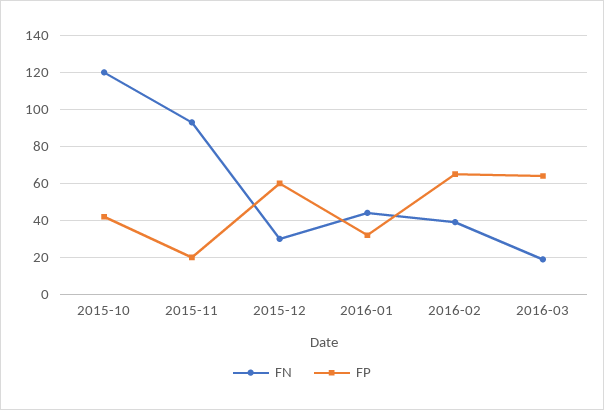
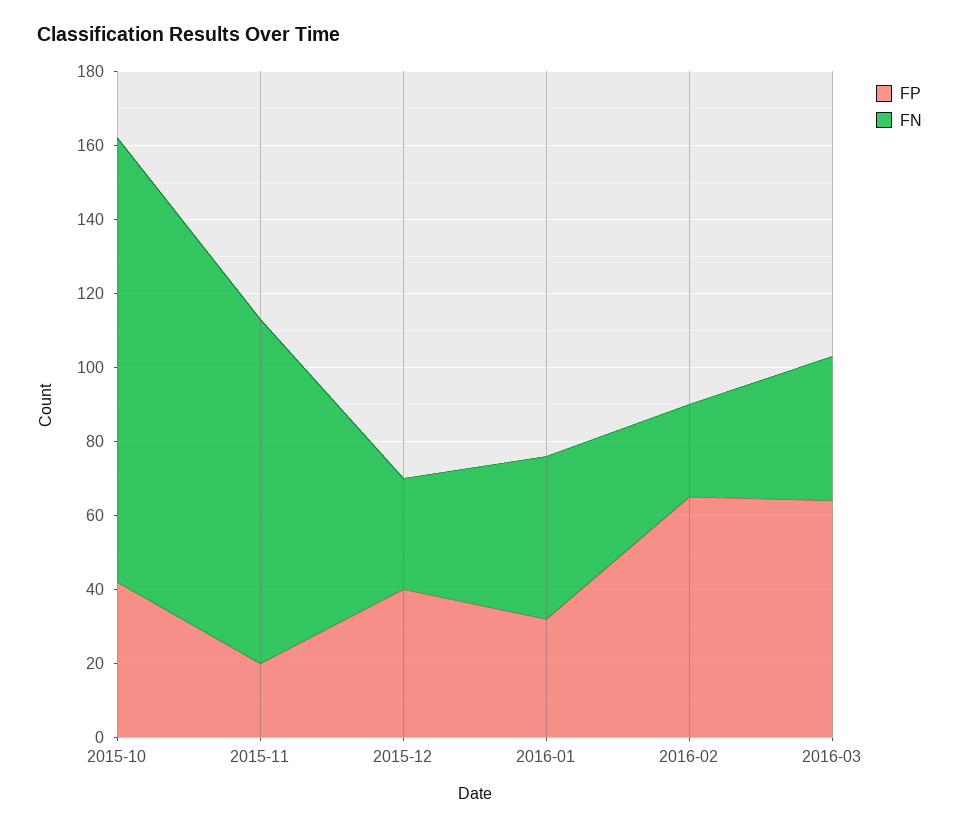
  {
    "FN": {
      "2015-10": 120,
      "2015-11": 95,
      "2015-12": 30,
      "2016-01": 45,
-     "2016-02": 40,
+     "2016-02": 25,
-     "2016-03": 20
+     "2016-03": 40
    },
    "FP": {
      "2015-10": 40,
      "2015-11": 20,
-     "2015-12": 60,
+     "2015-12": 40,
      "2016-01": 30,
      "2016-02": 65,
      "2016-03": 65
    }
  }

